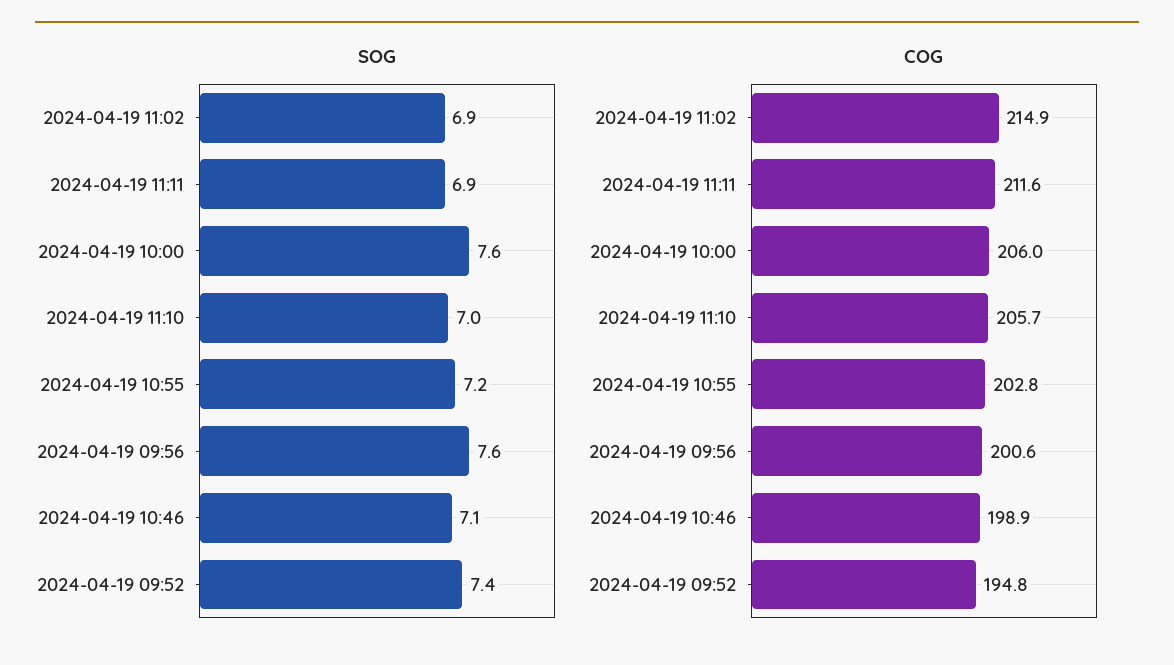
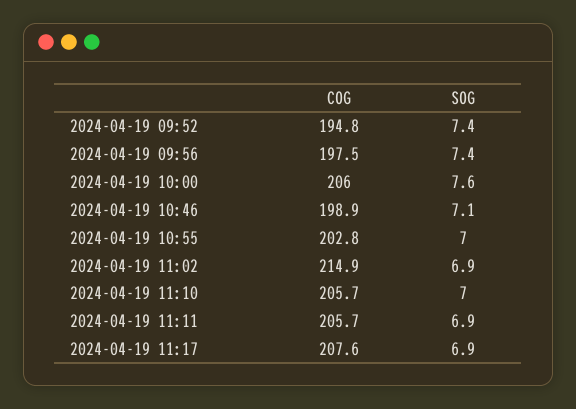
  {
    "SOG": {
      "2024-04-19 11:02": 6.9,
      "2024-04-19 11:11": 6.9,
      "2024-04-19 10:00": 7.6,
      "2024-04-19 11:10": 7,
-     "2024-04-19 10:55": 7.2,
+     "2024-04-19 10:55": 7,
-     "2024-04-19 09:56": 7.6,
+     "2024-04-19 09:56": 7.4,
      "2024-04-19 10:46": 7.1,
-     "2024-04-19 09:52": 7.4
+     "2024-04-19 09:52": 7.4,
+     "2024-04-19 11:17": 6.9
    },
    "COG": {
      "2024-04-19 11:02": 214.9,
-     "2024-04-19 11:11": 211.6,
+     "2024-04-19 11:11": 205.7,
      "2024-04-19 10:00": 206,
      "2024-04-19 11:10": 205.7,
      "2024-04-19 10:55": 202.8,
-     "2024-04-19 09:56": 200.6,
+     "2024-04-19 09:56": 197.5,
      "2024-04-19 10:46": 198.9,
-     "2024-04-19 09:52": 194.8
+     "2024-04-19 09:52": 194.8,
+     "2024-04-19 11:17": 207.6
    }
  }

